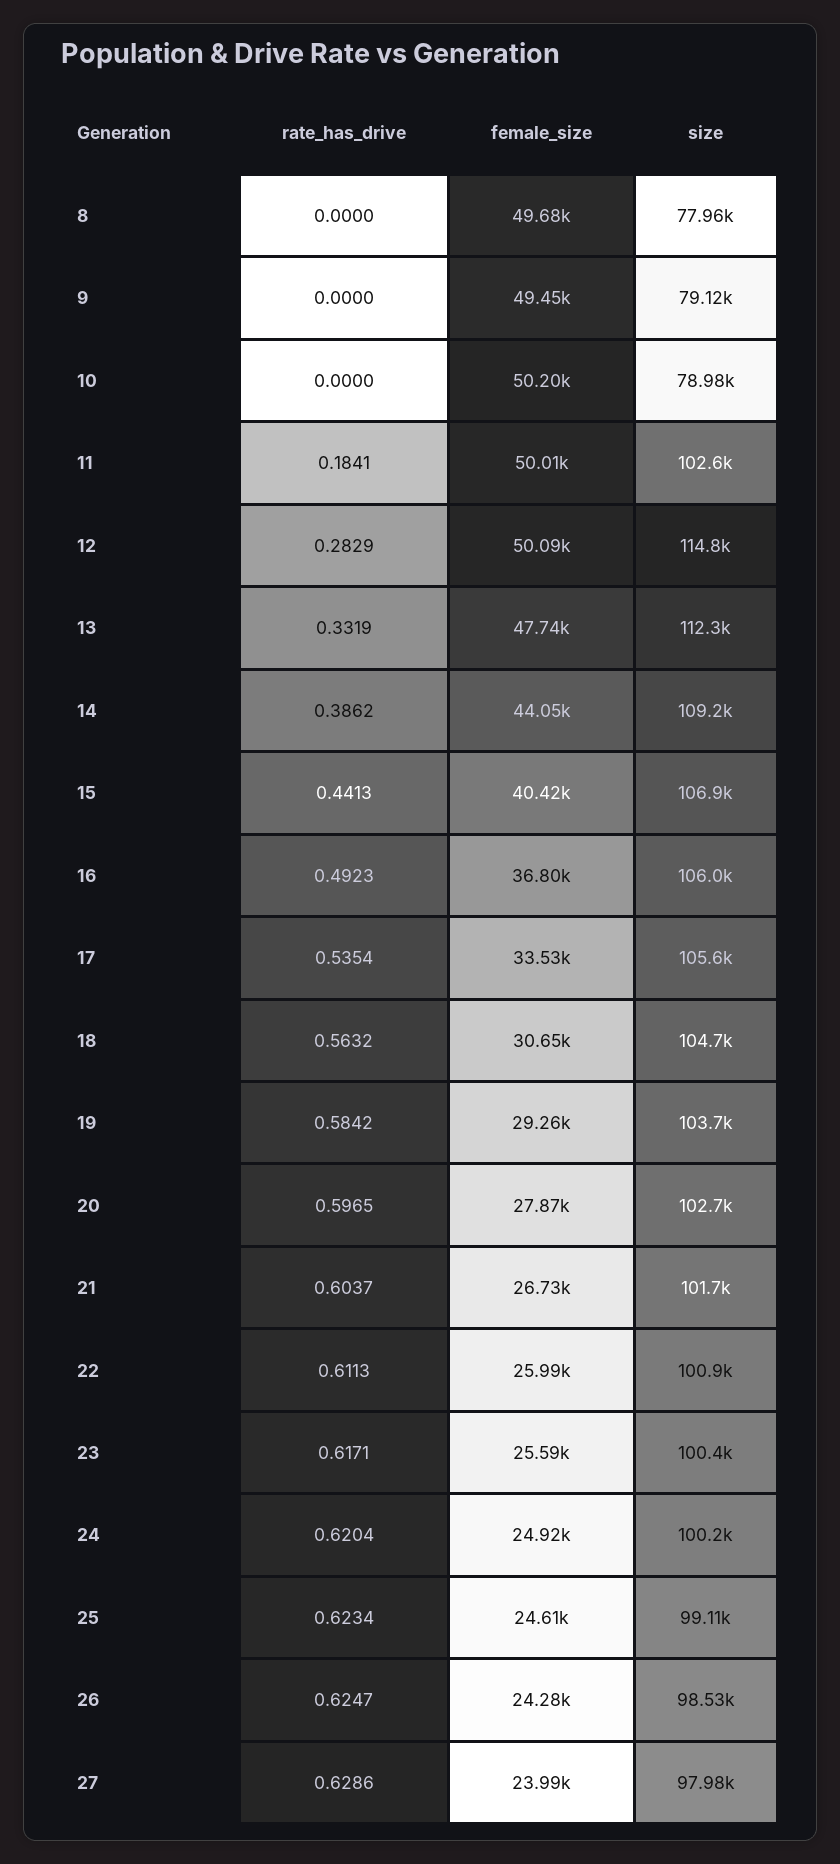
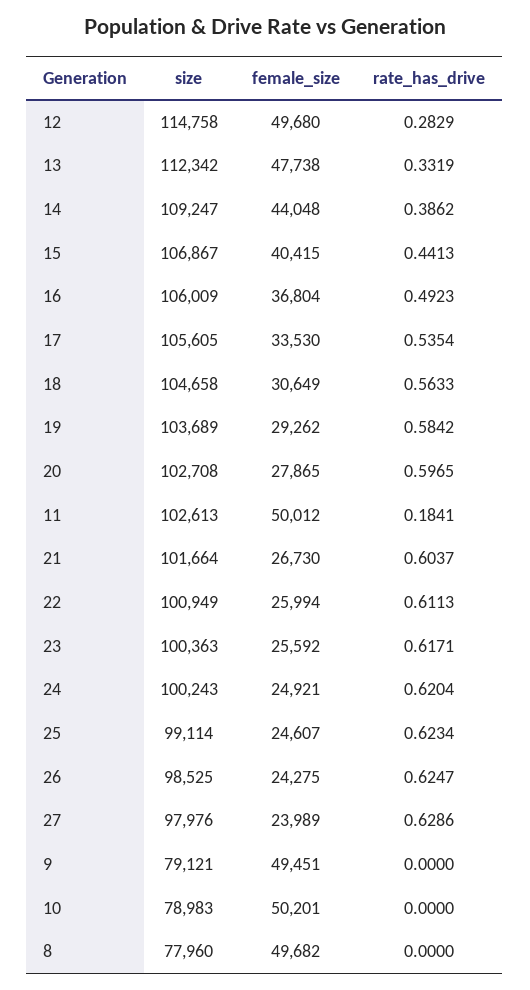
  {
    "rate_has_drive": {
      "8": 0,
      "9": 0,
      "10": 0,
      "11": 0.1841,
      "12": 0.2829,
      "13": 0.3319,
      "14": 0.3862,
      "15": 0.4413,
      "16": 0.4923,
      "17": 0.5354,
-     "18": 0.5632,
+     "18": 0.5633,
      "19": 0.5842,
      "20": 0.5965,
      "21": 0.6037,
      "22": 0.6113,
      "23": 0.6171,
      "24": 0.6204,
      "25": 0.6234,
      "26": 0.6247,
      "27": 0.6286
    },
    "female_size": {
      "8": 49682,
      "9": 49451,
      "10": 50201,
      "11": 50012,
-     "12": 50090,
+     "12": 49680,
      "13": 47738,
      "14": 44048,
      "15": 40415,
      "16": 36804,
      "17": 33530,
      "18": 30649,
      "19": 29262,
      "20": 27865,
      "21": 26730,
      "22": 25994,
      "23": 25592,
      "24": 24921,
      "25": 24607,
      "26": 24275,
      "27": 23989
    },
    "size": {
      "8": 77960,
      "9": 79121,
      "10": 78983,
      "11": 102613,
      "12": 114758,
      "13": 112342,
      "14": 109247,
      "15": 106867,
      "16": 106009,
      "17": 105605,
      "18": 104658,
      "19": 103689,
      "20": 102708,
      "21": 101664,
      "22": 100949,
      "23": 100363,
      "24": 100243,
      "25": 99114,
      "26": 98525,
      "27": 97976
    }
  }

